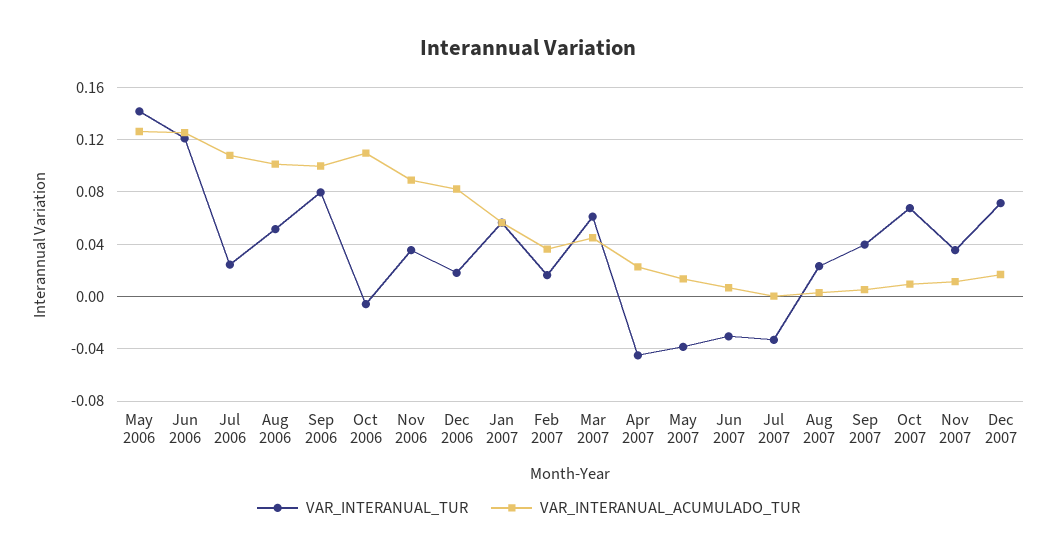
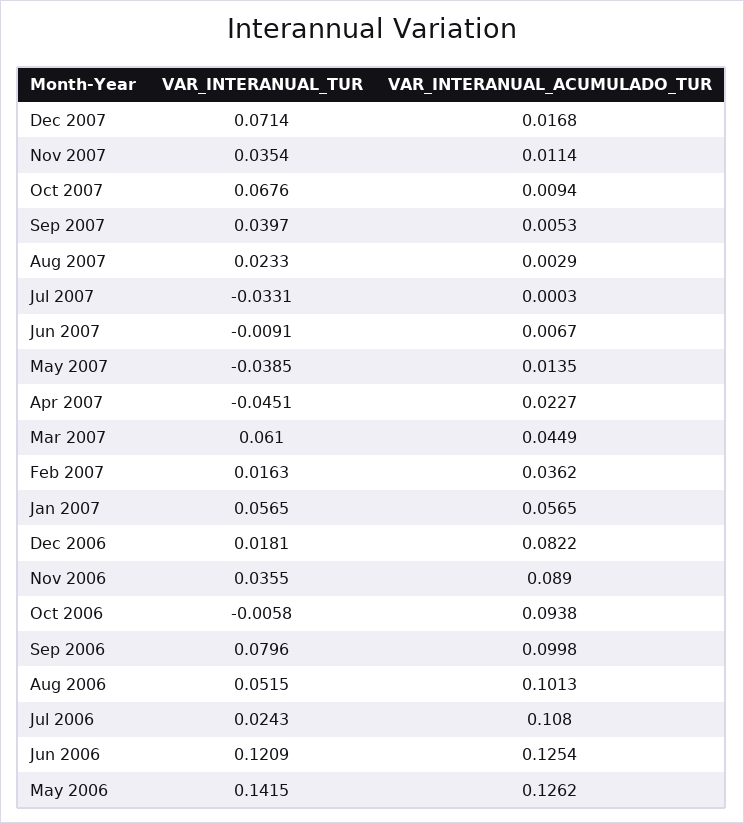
  {
    "VAR_INTERANUAL_TUR": {
      "May 2006": 0.1415,
      "Jun 2006": 0.1209,
      "Jul 2006": 0.0243,
      "Aug 2006": 0.0515,
      "Sep 2006": 0.0796,
      "Oct 2006": -0.0058,
      "Nov 2006": 0.0355,
      "Dec 2006": 0.0181,
      "Jan 2007": 0.0565,
      "Feb 2007": 0.0163,
      "Mar 2007": 0.061,
      "Apr 2007": -0.0451,
      "May 2007": -0.0385,
-     "Jun 2007": -0.03,
+     "Jun 2007": -0.0091,
      "Jul 2007": -0.0331,
      "Aug 2007": 0.0233,
      "Sep 2007": 0.0397,
      "Oct 2007": 0.0676,
      "Nov 2007": 0.0354,
      "Dec 2007": 0.0714
    },
    "VAR_INTERANUAL_ACUMULADO_TUR": {
      "May 2006": 0.1262,
      "Jun 2006": 0.1254,
      "Jul 2006": 0.108,
      "Aug 2006": 0.1013,
      "Sep 2006": 0.0998,
-     "Oct 2006": 0.11,
+     "Oct 2006": 0.0938,
      "Nov 2006": 0.089,
      "Dec 2006": 0.0822,
      "Jan 2007": 0.0565,
      "Feb 2007": 0.0362,
      "Mar 2007": 0.0449,
      "Apr 2007": 0.0227,
      "May 2007": 0.0135,
      "Jun 2007": 0.0067,
      "Jul 2007": 0.0003,
      "Aug 2007": 0.0029,
      "Sep 2007": 0.0053,
      "Oct 2007": 0.0094,
      "Nov 2007": 0.0114,
      "Dec 2007": 0.0168
    }
  }

